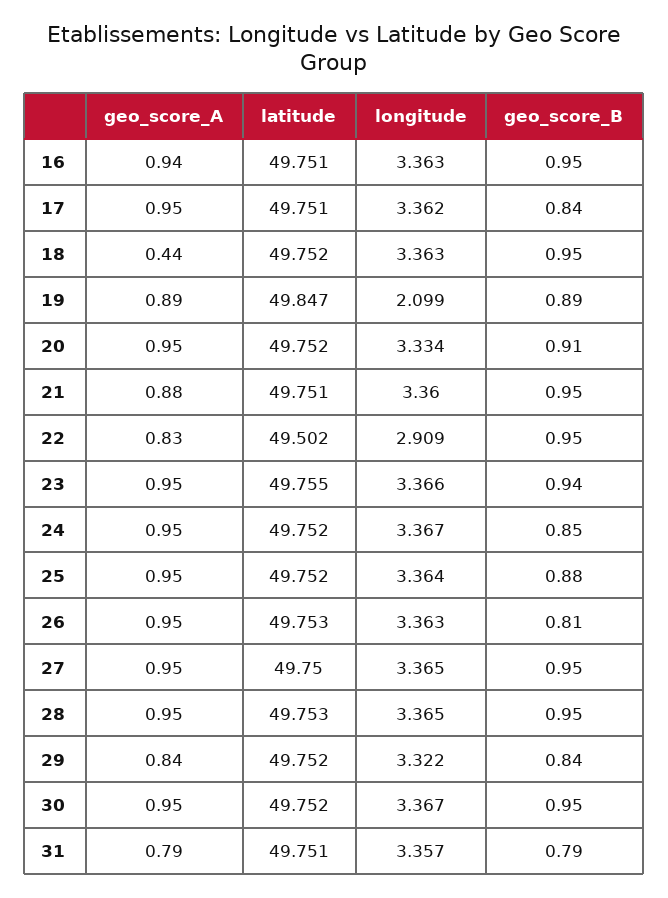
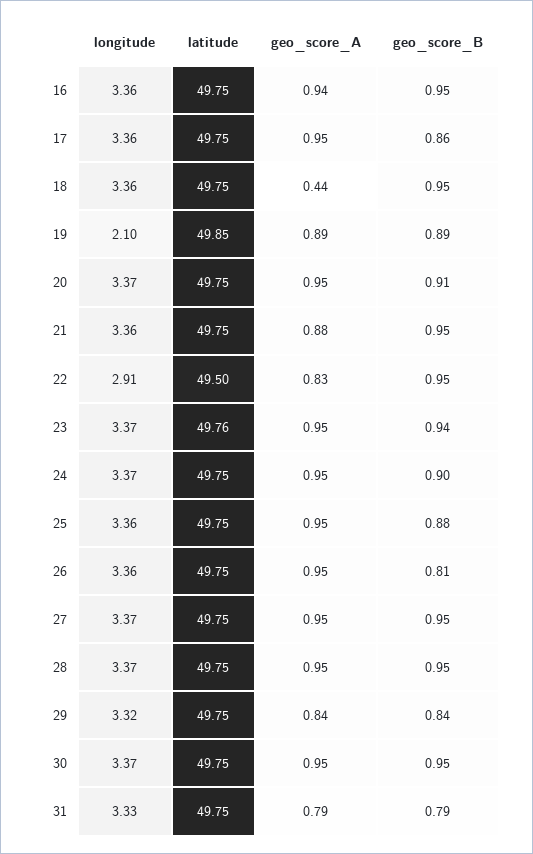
  {
    "geo_score_A": {
      "16": 0.94,
      "17": 0.95,
      "18": 0.44,
      "19": 0.89,
      "20": 0.95,
      "21": 0.88,
      "22": 0.83,
      "23": 0.95,
      "24": 0.95,
      "25": 0.95,
      "26": 0.95,
      "27": 0.95,
      "28": 0.95,
      "29": 0.84,
      "30": 0.95,
      "31": 0.79
    },
    "latitude": {
      "16": 49.751,
      "17": 49.751,
      "18": 49.752,
      "19": 49.847,
      "20": 49.752,
      "21": 49.751,
      "22": 49.502,
      "23": 49.755,
      "24": 49.752,
      "25": 49.752,
      "26": 49.753,
      "27": 49.75,
      "28": 49.753,
      "29": 49.752,
      "30": 49.752,
      "31": 49.751
    },
    "longitude": {
      "16": 3.363,
      "17": 3.362,
      "18": 3.363,
      "19": 2.099,
-     "20": 3.334,
+     "20": 3.37,
      "21": 3.36,
      "22": 2.909,
      "23": 3.366,
      "24": 3.367,
      "25": 3.364,
      "26": 3.363,
      "27": 3.365,
      "28": 3.365,
      "29": 3.322,
      "30": 3.367,
-     "31": 3.357
+     "31": 3.33
    },
    "geo_score_B": {
      "16": 0.95,
-     "17": 0.84,
+     "17": 0.86,
      "18": 0.95,
      "19": 0.89,
      "20": 0.91,
      "21": 0.95,
      "22": 0.95,
      "23": 0.94,
-     "24": 0.85,
+     "24": 0.9,
      "25": 0.88,
      "26": 0.81,
      "27": 0.95,
      "28": 0.95,
      "29": 0.84,
      "30": 0.95,
      "31": 0.79
    }
  }

